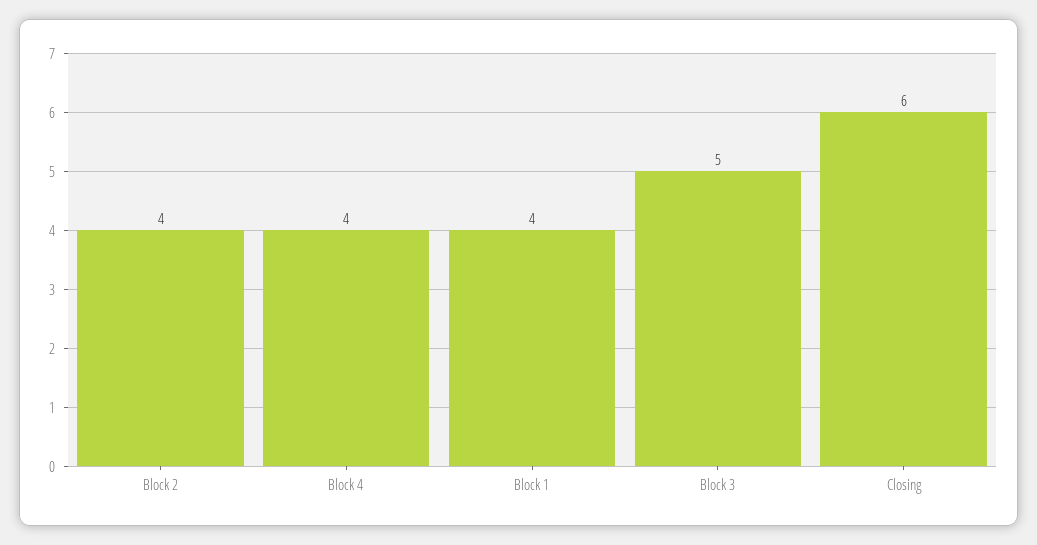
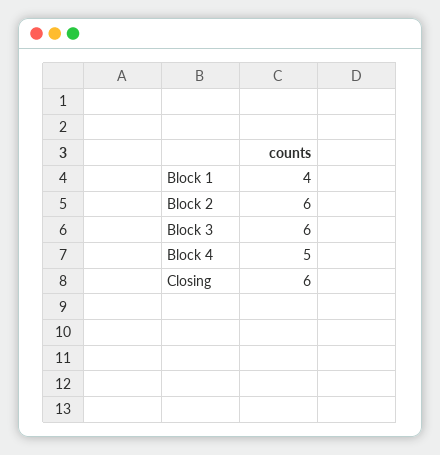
  {
-   "Block 2": 4,
+   "Block 2": 6,
-   "Block 4": 4,
+   "Block 4": 5,
    "Block 1": 4,
-   "Block 3": 5,
+   "Block 3": 6,
    "Closing": 6
  }

